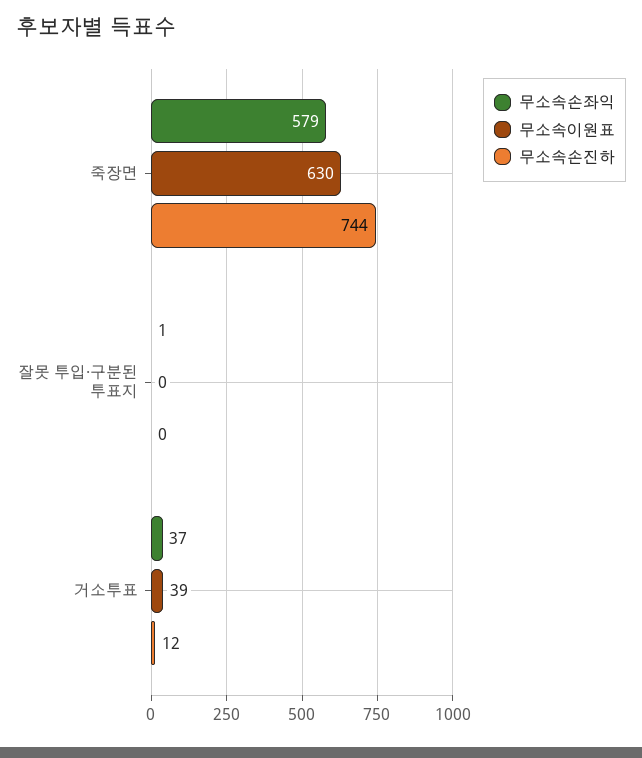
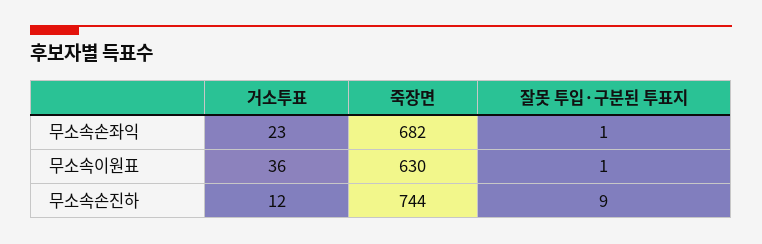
  {
    "무소속손좌익": {
-     "죽장면": 579,
+     "죽장면": 682,
      "잘못 투입·구분된 투표지": 1,
-     "거소투표": 37
+     "거소투표": 23
    },
    "무소속이원표": {
      "죽장면": 630,
-     "잘못 투입·구분된 투표지": 0,
+     "잘못 투입·구분된 투표지": 1,
-     "거소투표": 39
+     "거소투표": 36
    },
    "무소속손진하": {
      "죽장면": 744,
-     "잘못 투입·구분된 투표지": 0,
+     "잘못 투입·구분된 투표지": 9,
      "거소투표": 12
    }
  }

